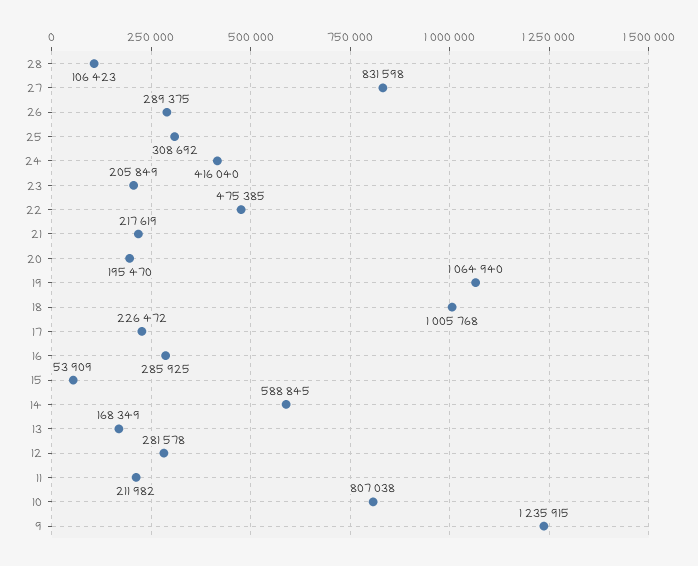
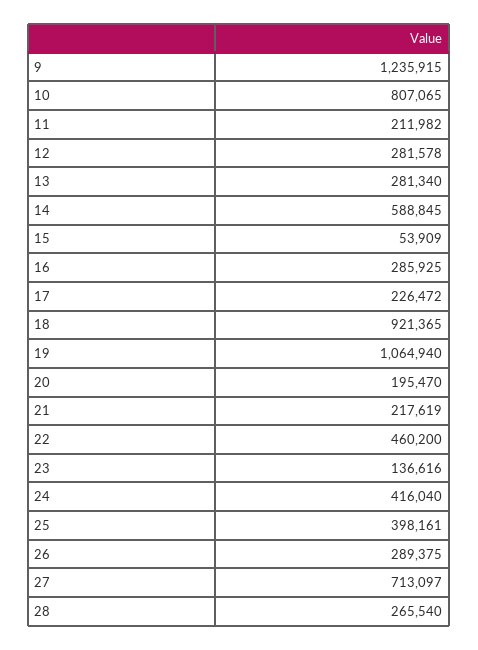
  {
-   "28": 106423,
+   "28": 265540,
-   "27": 831598,
+   "27": 713097,
    "26": 289375,
-   "25": 308692,
+   "25": 398161,
    "24": 416040,
-   "23": 205849,
+   "23": 136616,
-   "22": 475385,
+   "22": 460200,
    "21": 217619,
    "20": 195470,
    "19": 1064940,
-   "18": 1005768,
+   "18": 921365,
    "17": 226472,
    "16": 285925,
    "15": 53909,
    "14": 588845,
-   "13": 168349,
+   "13": 281340,
    "12": 281578,
    "11": 211982,
-   "10": 807038,
+   "10": 807065,
    "9": 1235915
  }

